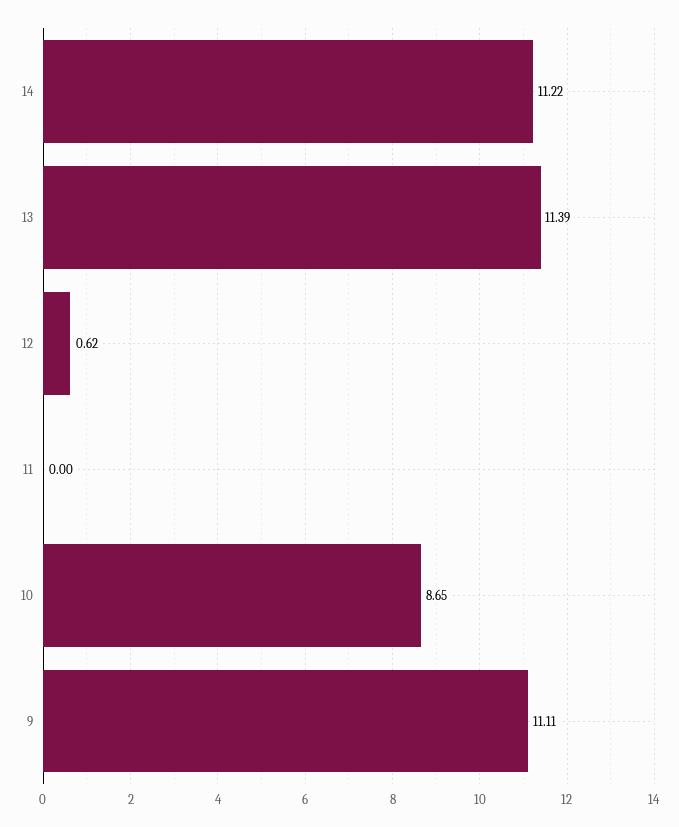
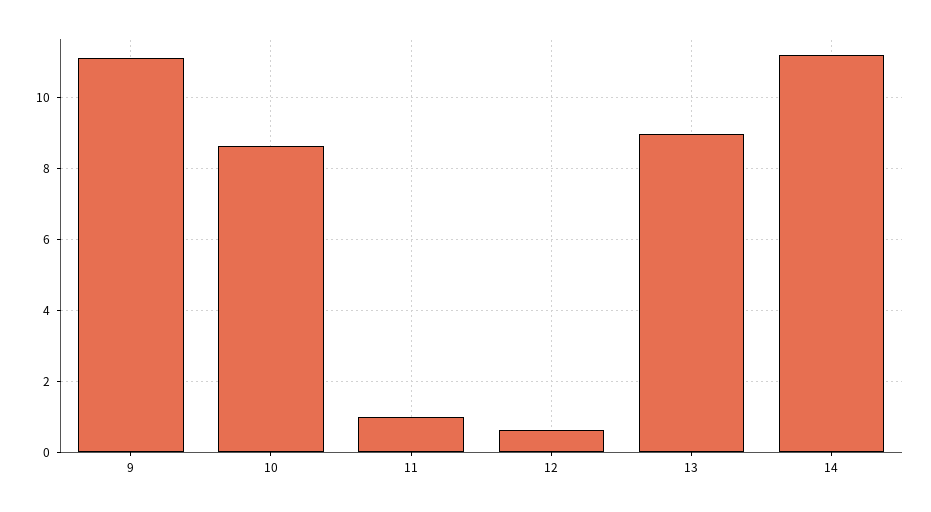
  {
    "14": 11.22,
-   "13": 11.39,
+   "13": 9,
    "12": 0.62,
-   "11": 0,
+   "11": 1,
    "10": 8.65,
    "9": 11.11
  }

